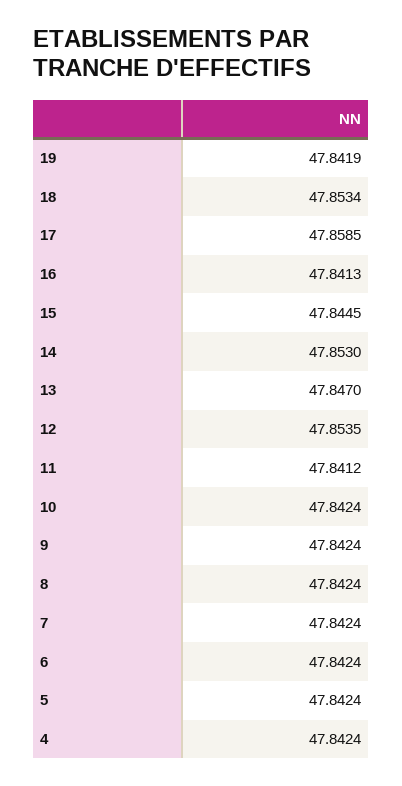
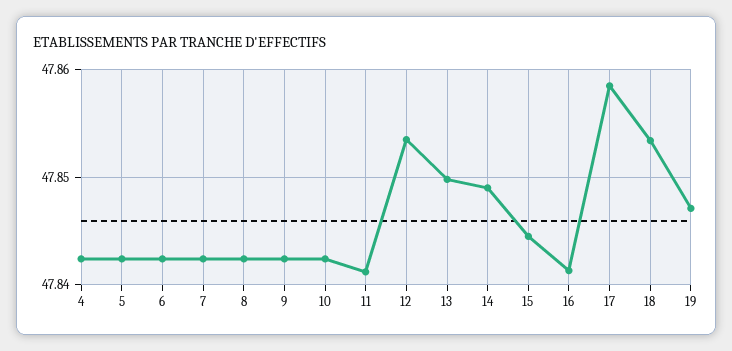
  {
-   "19": 47.8419,
+   "19": 47.847,
    "18": 47.8534,
    "17": 47.8585,
    "16": 47.8413,
    "15": 47.8445,
-   "14": 47.853,
+   "14": 47.849,
-   "13": 47.847,
+   "13": 47.85,
    "12": 47.8535,
    "11": 47.8412,
    "10": 47.8424,
    "9": 47.8424,
    "8": 47.8424,
    "7": 47.8424,
    "6": 47.8424,
    "5": 47.8424,
    "4": 47.8424
  }

